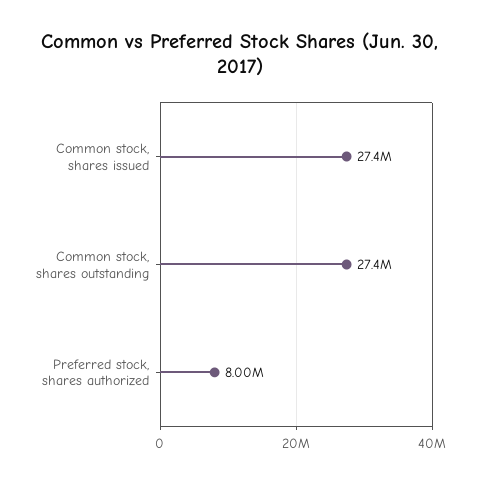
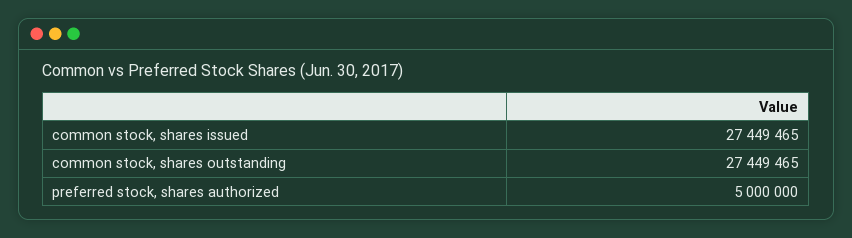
  {
    "Common stock, shares issued": 27449465,
    "Common stock, shares outstanding": 27449465,
-   "Preferred stock, shares authorized": 8000000
+   "Preferred stock, shares authorized": 5000000
  }

